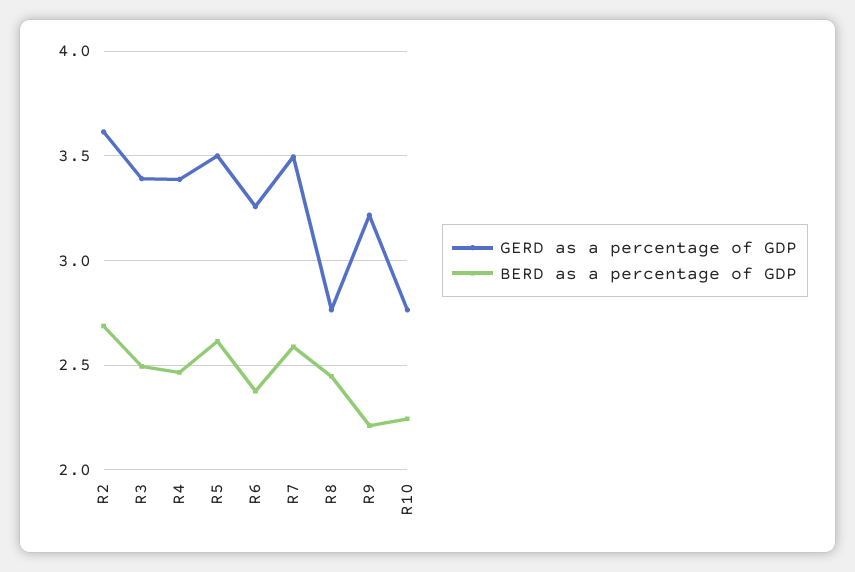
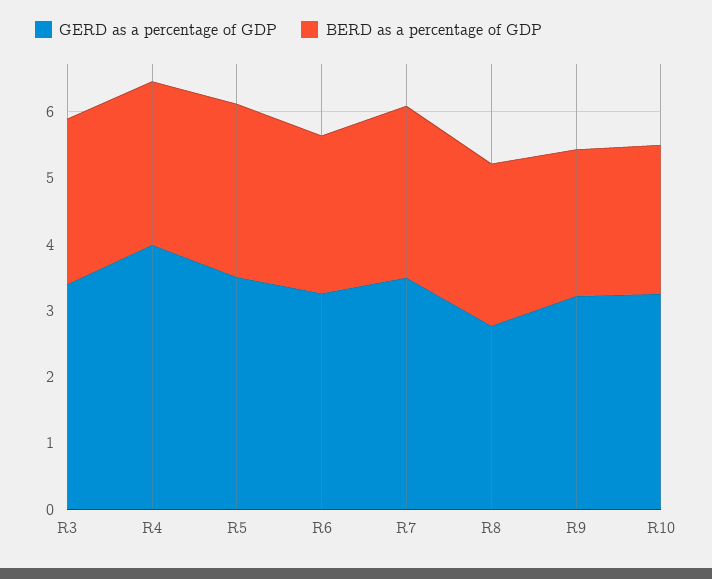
  {
    "GERD as a percentage of GDP": {
-     "R2": 3.6,
      "R3": 3.4,
-     "R4": 3.4,
+     "R4": 4,
      "R5": 3.5,
      "R6": 3.25,
      "R7": 3.5,
      "R8": 2.75,
      "R9": 3.2,
-     "R10": 2.75
+     "R10": 3.2
    },
    "BERD as a percentage of GDP": {
-     "R2": 2.7,
      "R3": 2.5,
      "R4": 2.45,
      "R5": 2.6,
      "R6": 2.4,
      "R7": 2.6,
      "R8": 2.45,
      "R9": 2.2,
      "R10": 2.25
    }
  }

